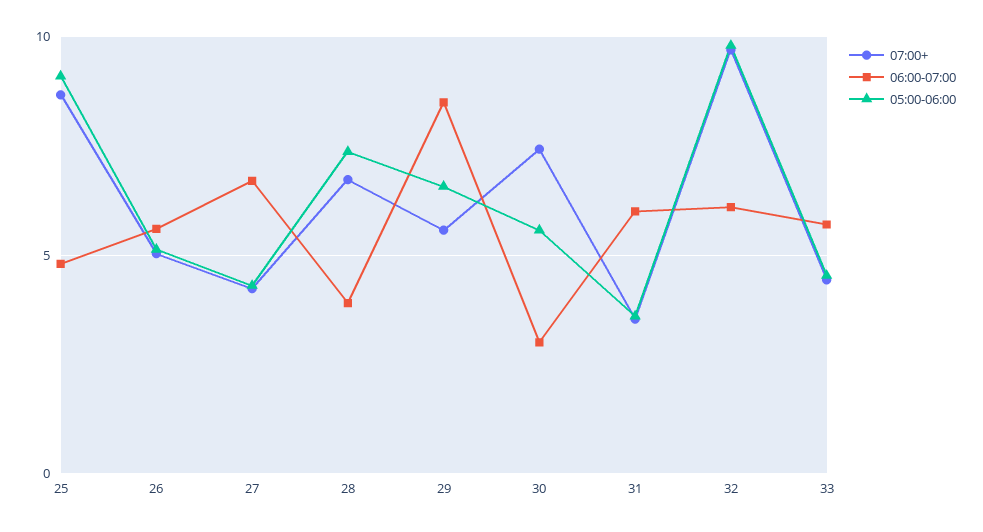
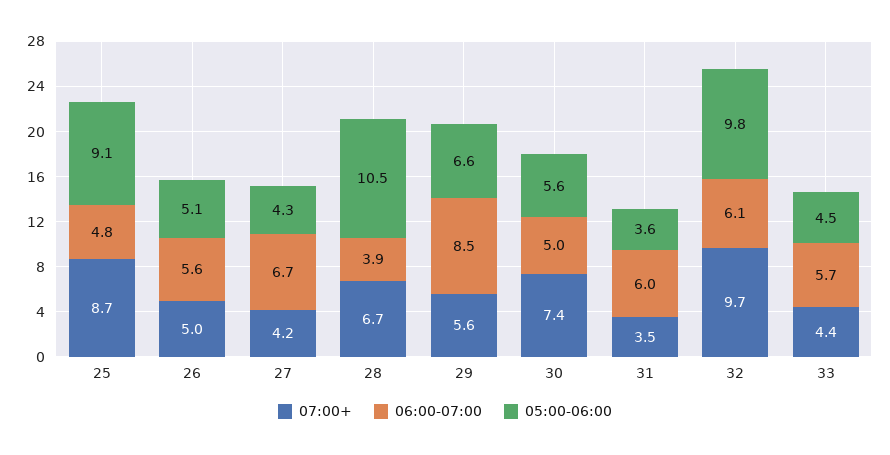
  {
    "07:00+": {
      "25": 8.7,
      "26": 5,
      "27": 4.2,
      "28": 6.7,
      "29": 5.6,
      "30": 7.4,
      "31": 3.5,
      "32": 9.7,
      "33": 4.4
    },
    "06:00-07:00": {
      "25": 4.8,
      "26": 5.6,
      "27": 6.7,
      "28": 3.9,
      "29": 8.5,
-     "30": 3,
+     "30": 5,
      "31": 6,
      "32": 6.1,
      "33": 5.7
    },
    "05:00-06:00": {
      "25": 9.1,
      "26": 5.1,
      "27": 4.3,
-     "28": 7.5,
+     "28": 10.5,
      "29": 6.6,
      "30": 5.6,
      "31": 3.6,
      "32": 9.8,
      "33": 4.5
    }
  }

